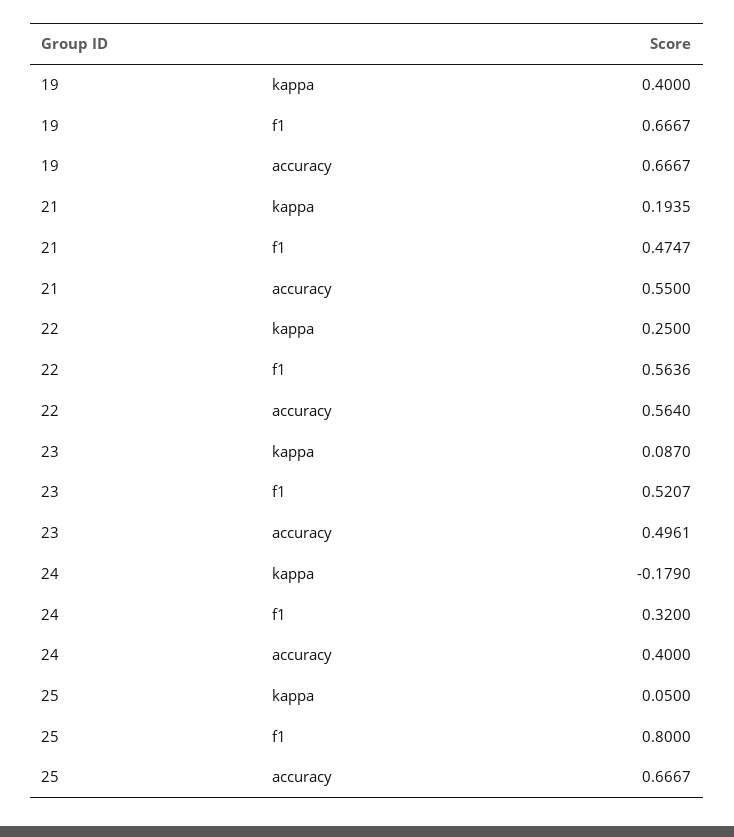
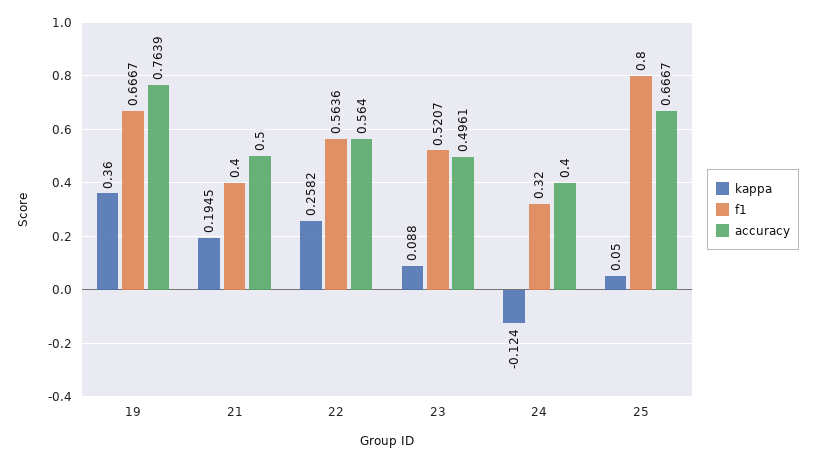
  {
    "kappa": {
-     "19": 0.4,
+     "19": 0.36,
-     "21": 0.1935,
+     "21": 0.1945,
-     "22": 0.25,
+     "22": 0.2582,
-     "23": 0.087,
+     "23": 0.088,
-     "24": -0.179,
+     "24": -0.124,
      "25": 0.05
    },
    "f1": {
      "19": 0.6667,
-     "21": 0.4747,
+     "21": 0.4,
      "22": 0.5636,
      "23": 0.5207,
      "24": 0.32,
      "25": 0.8
    },
    "accuracy": {
-     "19": 0.6667,
+     "19": 0.7639,
-     "21": 0.55,
+     "21": 0.5,
      "22": 0.564,
      "23": 0.4961,
      "24": 0.4,
      "25": 0.6667
    }
  }

